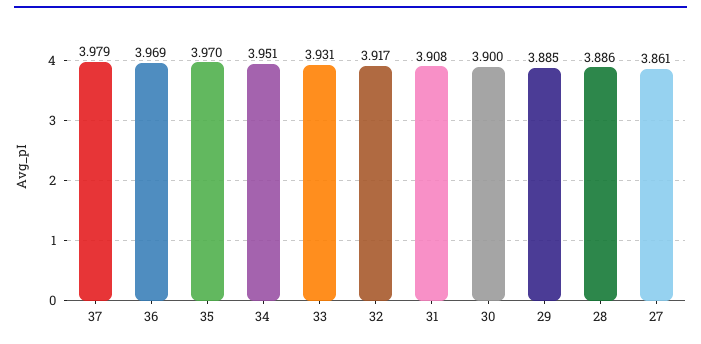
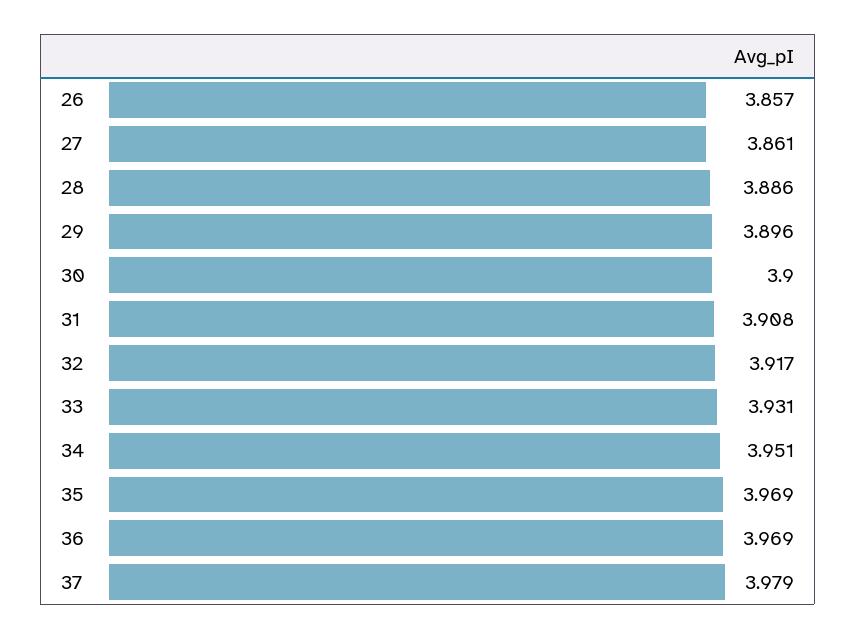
  {
    "37": 3.979,
    "36": 3.969,
-   "35": 3.97,
+   "35": 3.969,
    "34": 3.951,
    "33": 3.931,
    "32": 3.917,
    "31": 3.908,
    "30": 3.9,
-   "29": 3.885,
+   "29": 3.896,
    "28": 3.886,
-   "27": 3.861
+   "27": 3.861,
+   "26": 3.857
  }

